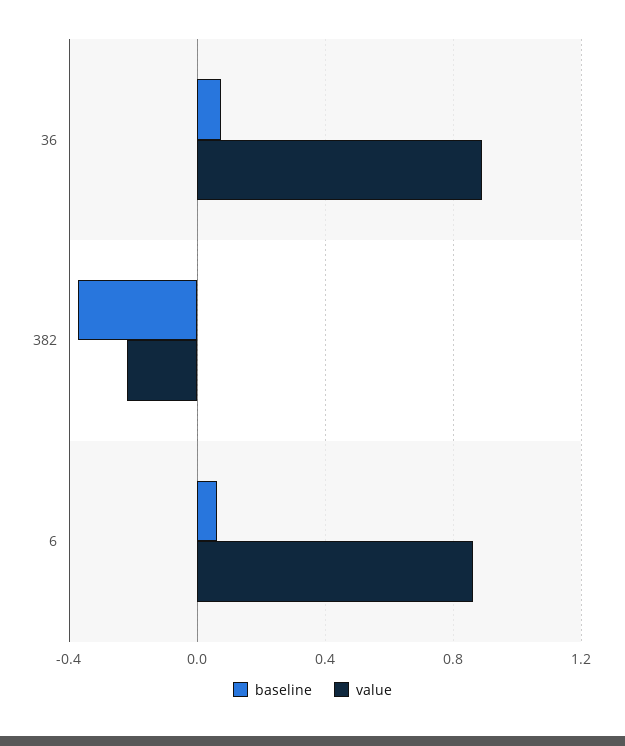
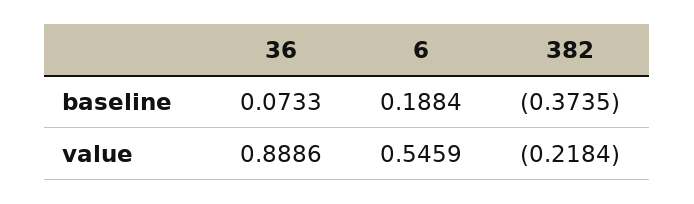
  {
    "baseline": {
      "36": 0.0733,
      "382": -0.3735,
-     "6": 0.05
+     "6": 0.1884
    },
    "value": {
      "36": 0.8886,
      "382": -0.2184,
-     "6": 0.85
+     "6": 0.5459
    }
  }

